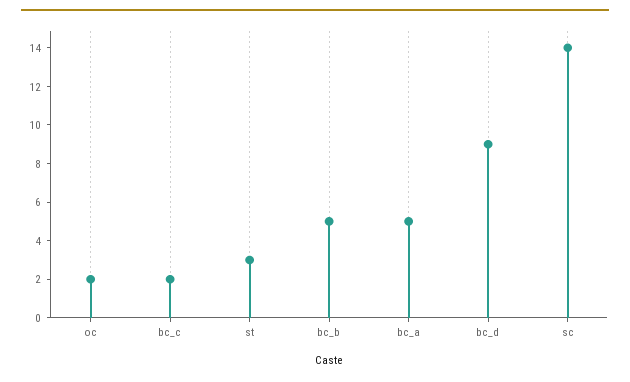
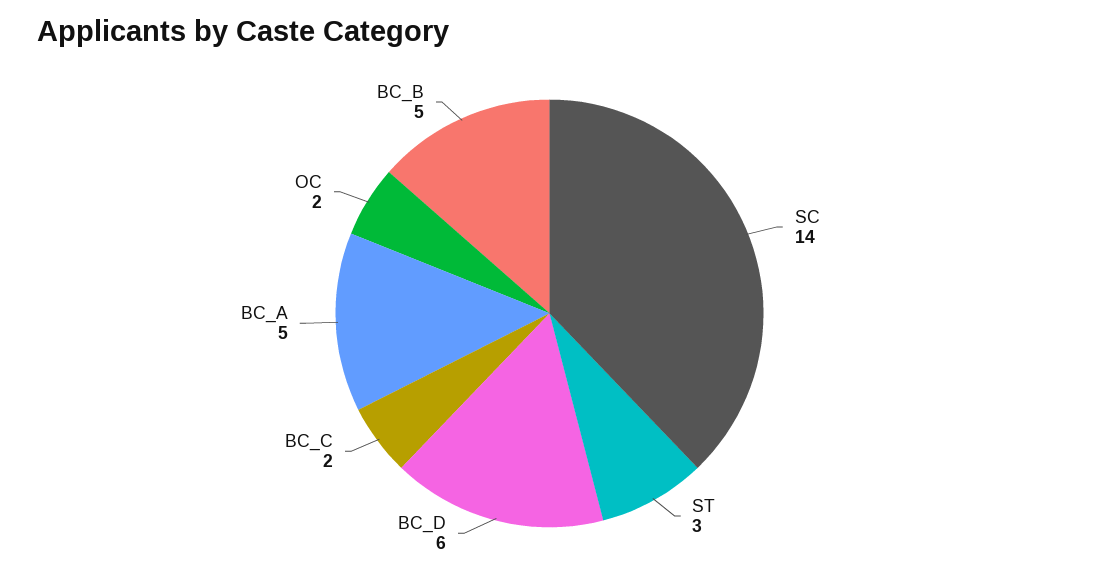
  {
    "oc": 2,
    "bc_c": 2,
    "st": 3,
    "bc_b": 5,
    "bc_a": 5,
-   "bc_d": 9,
+   "bc_d": 6,
    "sc": 14
  }

